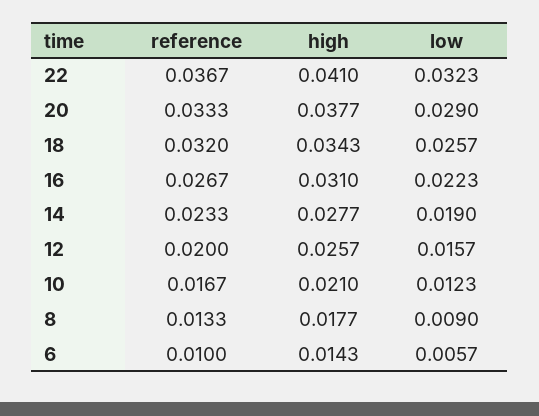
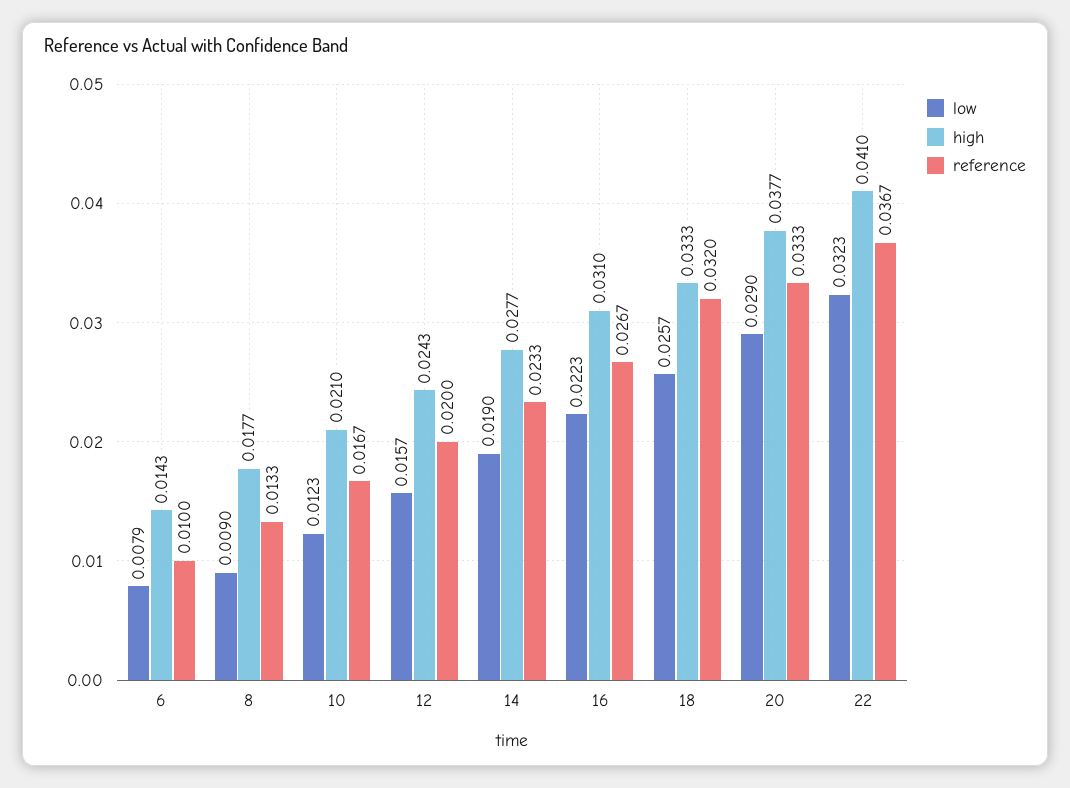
  {
    "reference": {
      "22": 0.0367,
      "20": 0.0333,
      "18": 0.032,
      "16": 0.0267,
      "14": 0.0233,
      "12": 0.02,
      "10": 0.0167,
      "8": 0.0133,
      "6": 0.01
    },
    "high": {
      "22": 0.041,
      "20": 0.0377,
-     "18": 0.0343,
+     "18": 0.0333,
      "16": 0.031,
      "14": 0.0277,
-     "12": 0.0257,
+     "12": 0.0243,
      "10": 0.021,
      "8": 0.0177,
      "6": 0.0143
    },
    "low": {
      "22": 0.0323,
      "20": 0.029,
      "18": 0.0257,
      "16": 0.0223,
      "14": 0.019,
      "12": 0.0157,
      "10": 0.0123,
      "8": 0.009,
-     "6": 0.0057
+     "6": 0.0079
    }
  }

